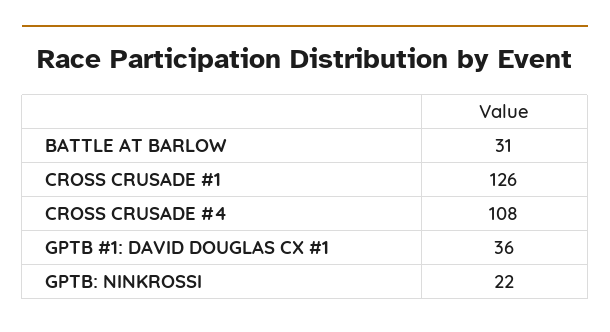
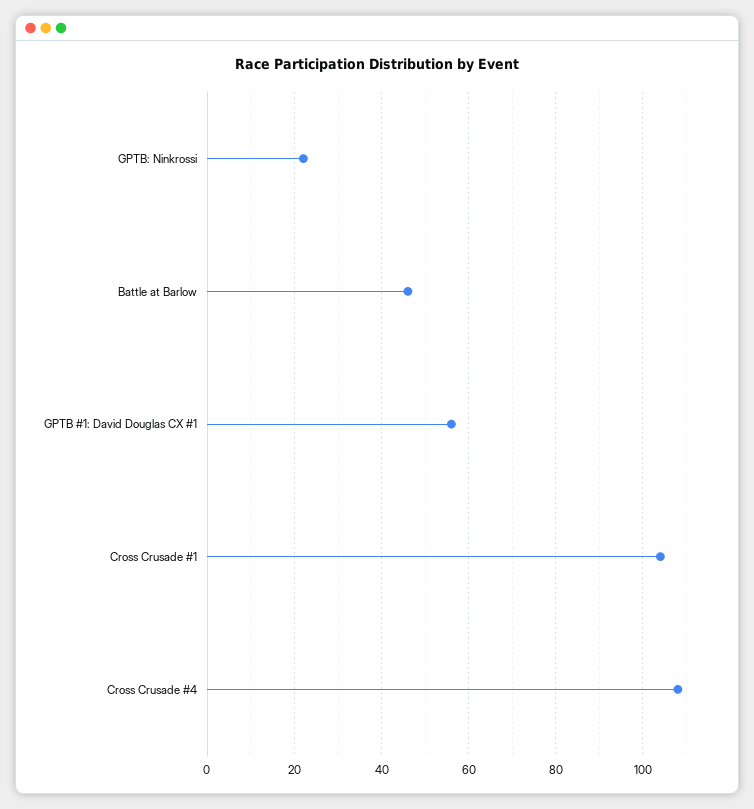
  {
-   "BATTLE AT BARLOW": 31,
+   "BATTLE AT BARLOW": 45,
-   "CROSS CRUSADE #1": 126,
+   "CROSS CRUSADE #1": 105,
    "CROSS CRUSADE #4": 108,
-   "GPTB #1: DAVID DOUGLAS CX #1": 36,
+   "GPTB #1: DAVID DOUGLAS CX #1": 55,
    "GPTB: NINKROSSI": 22
  }

